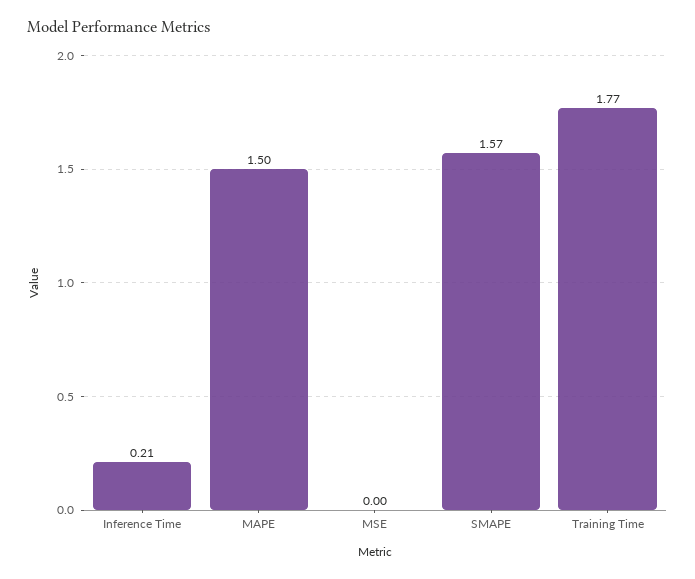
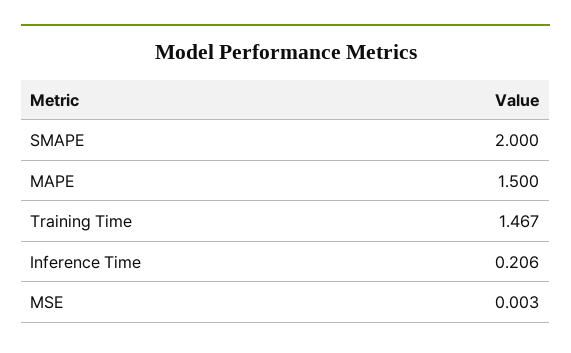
  {
    "Inference Time": 0.206,
    "MAPE": 1.5,
    "MSE": 0.003,
-   "SMAPE": 1.57,
+   "SMAPE": 2,
-   "Training Time": 1.77
+   "Training Time": 1.467
  }

